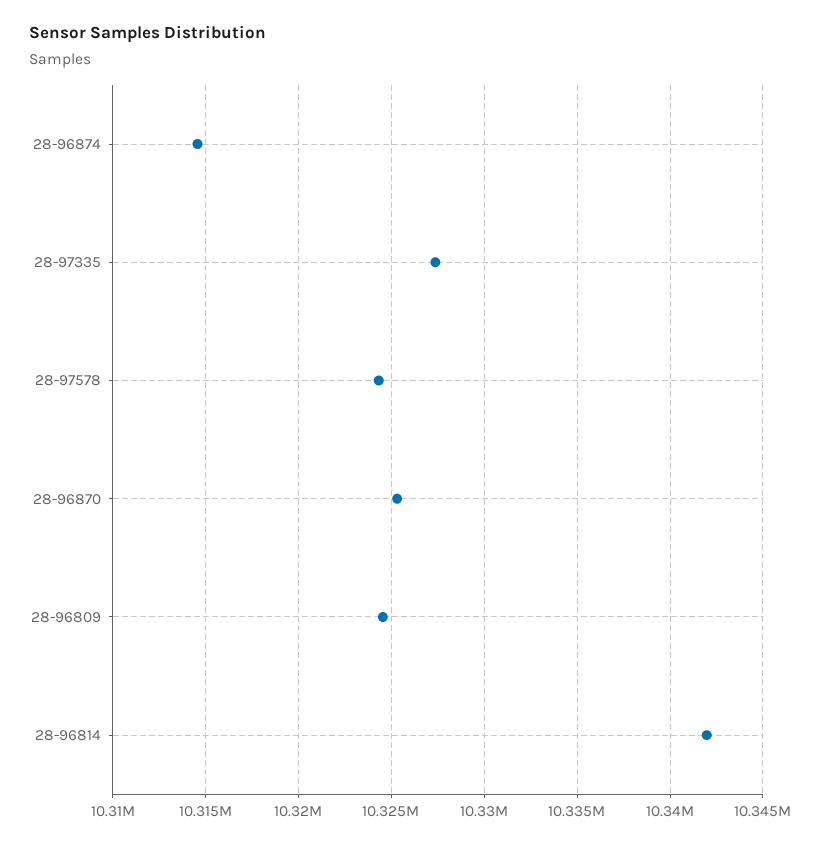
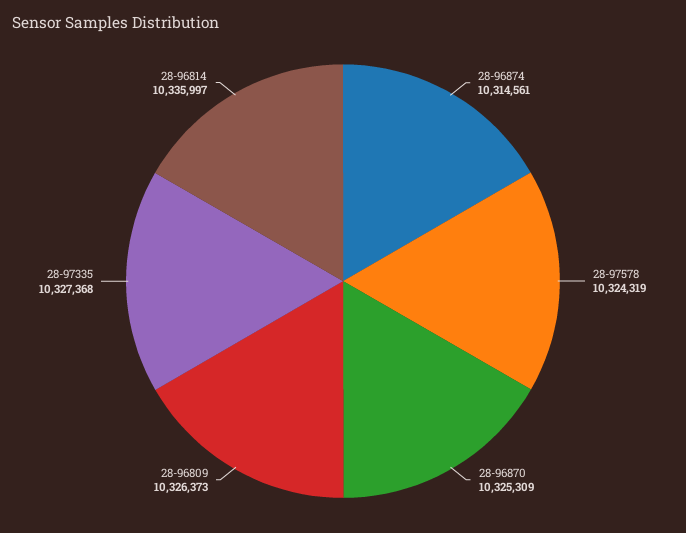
  {
    "28-96874": 10314561,
    "28-97335": 10327368,
    "28-97578": 10324319,
    "28-96870": 10325309,
-   "28-96809": 10324500,
+   "28-96809": 10326373,
-   "28-96814": 10342000
+   "28-96814": 10335997
  }

